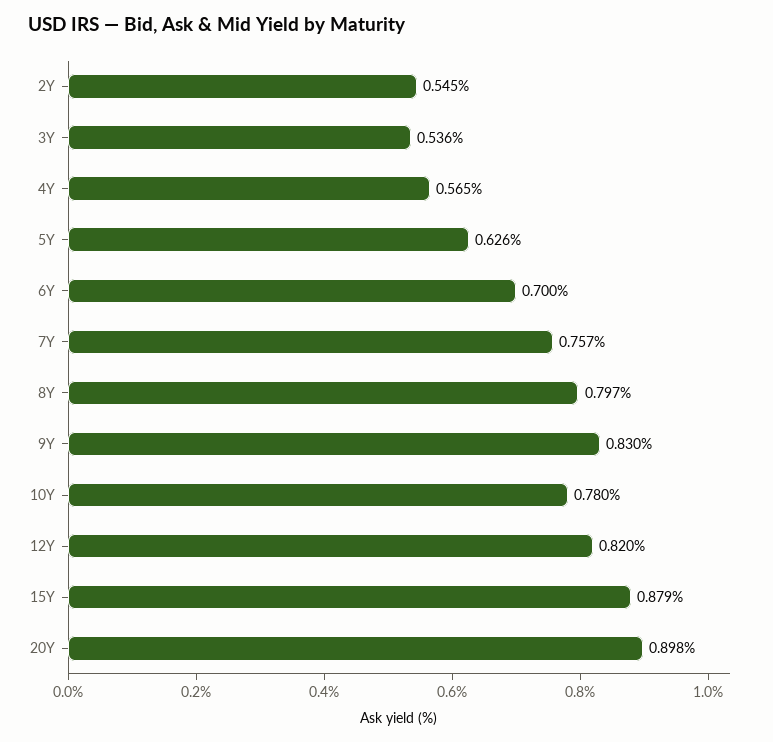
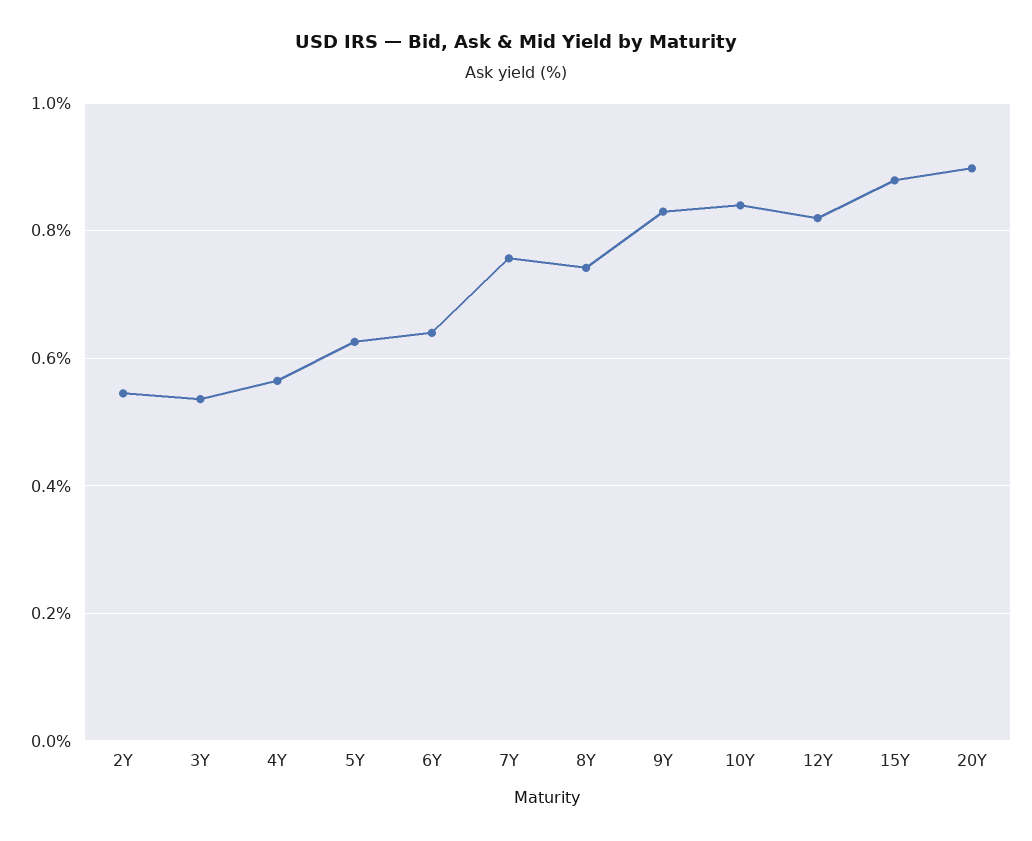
  {
    "2Y": 0.545,
    "3Y": 0.536,
    "4Y": 0.565,
    "5Y": 0.626,
-   "6Y": 0.7,
+   "6Y": 0.64,
    "7Y": 0.757,
-   "8Y": 0.797,
+   "8Y": 0.74,
    "9Y": 0.83,
-   "10Y": 0.78,
+   "10Y": 0.84,
    "12Y": 0.82,
    "15Y": 0.879,
    "20Y": 0.898
  }

